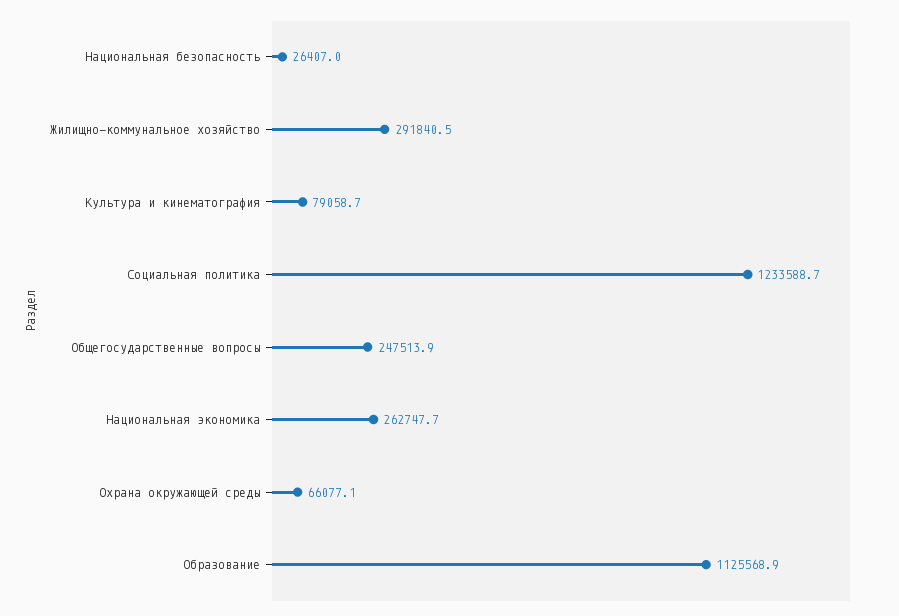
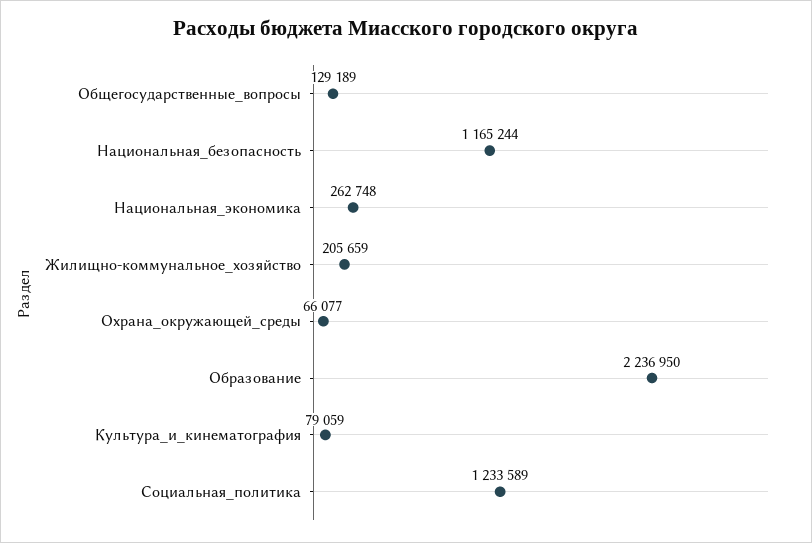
  {
-   "Национальная безопасность": 26407,
+   "Национальная безопасность": 1165244,
-   "Жилищно-коммунальное хозяйство": 291840.5,
+   "Жилищно-коммунальное хозяйство": 205659,
    "Культура и кинематография": 79058.7,
    "Социальная политика": 1233588.7,
-   "Общегосударственные вопросы": 247513.9,
+   "Общегосударственные вопросы": 129189,
    "Национальная экономика": 262747.7,
    "Охрана окружающей среды": 66077.1,
-   "Образование": 1125568.9
+   "Образование": 2236950
  }

